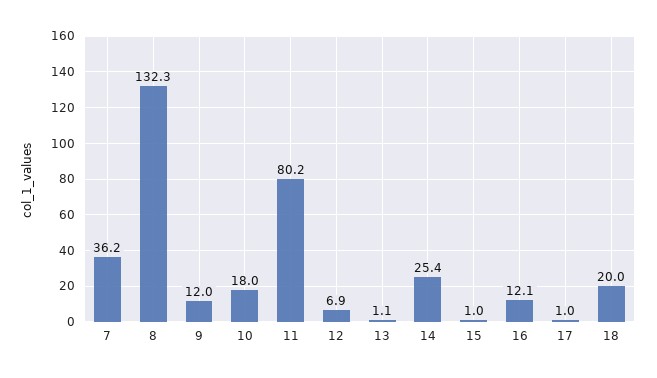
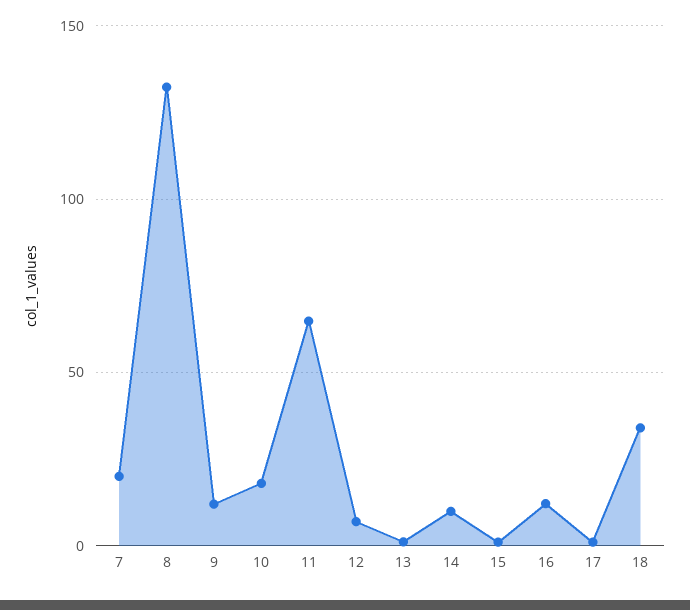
  {
-   "7": 36.2,
+   "7": 20,
    "8": 132.3,
    "9": 12,
    "10": 18,
-   "11": 80.2,
+   "11": 65,
    "12": 6.9,
    "13": 1.1,
-   "14": 25.4,
+   "14": 10,
    "15": 1,
    "16": 12.1,
    "17": 1,
-   "18": 20
+   "18": 35
  }

